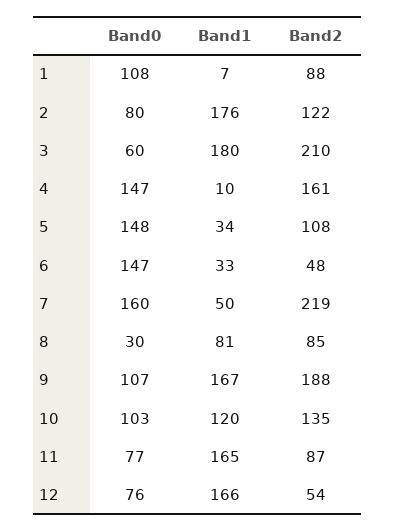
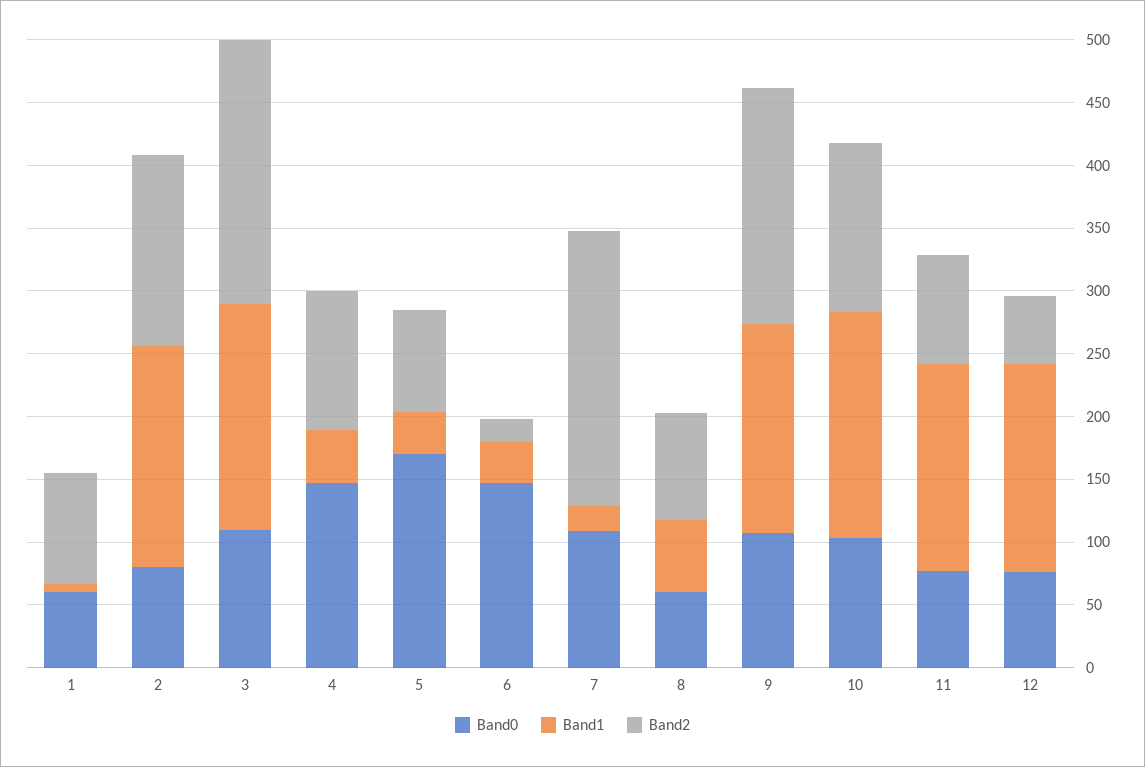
  {
    "Band0": {
-     "1": 108,
+     "1": 60,
      "2": 80,
-     "3": 60,
+     "3": 110,
      "4": 147,
-     "5": 148,
+     "5": 170,
      "6": 147,
-     "7": 160,
+     "7": 110,
-     "8": 30,
+     "8": 60,
      "9": 107,
      "10": 103,
      "11": 77,
      "12": 76
    },
    "Band1": {
      "1": 7,
      "2": 176,
      "3": 180,
-     "4": 10,
+     "4": 40,
      "5": 34,
      "6": 33,
-     "7": 50,
+     "7": 20,
-     "8": 81,
+     "8": 60,
      "9": 167,
-     "10": 120,
+     "10": 180,
      "11": 165,
      "12": 166
    },
    "Band2": {
      "1": 88,
-     "2": 122,
+     "2": 150,
      "3": 210,
-     "4": 161,
+     "4": 110,
-     "5": 108,
+     "5": 80,
-     "6": 48,
+     "6": 20,
      "7": 219,
      "8": 85,
      "9": 188,
      "10": 135,
      "11": 87,
      "12": 54
    }
  }

